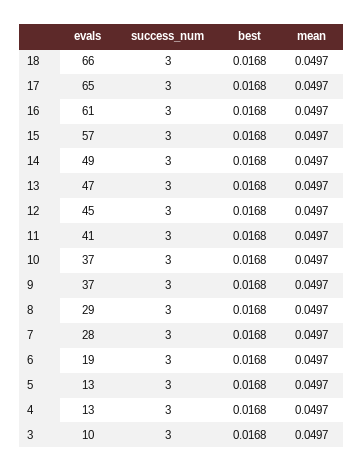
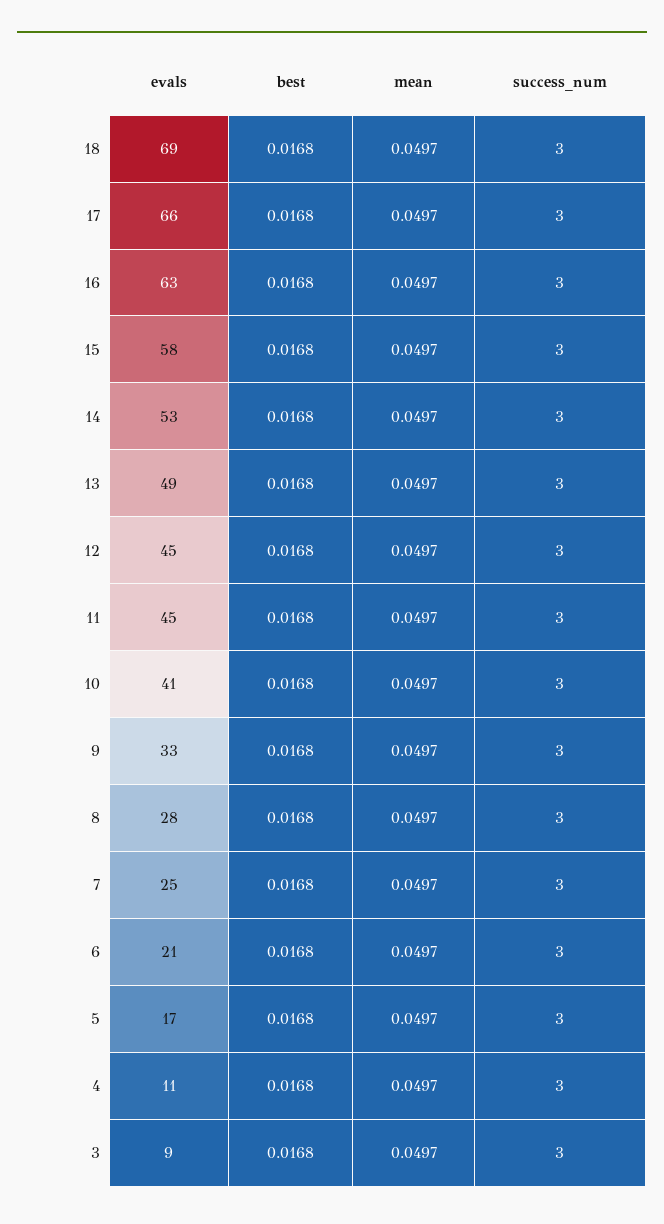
  {
    "evals": {
-     "18": 66,
+     "18": 69,
-     "17": 65,
+     "17": 66,
-     "16": 61,
+     "16": 63,
-     "15": 57,
+     "15": 58,
-     "14": 49,
+     "14": 53,
-     "13": 47,
+     "13": 49,
      "12": 45,
-     "11": 41,
+     "11": 45,
-     "10": 37,
+     "10": 41,
-     "9": 37,
+     "9": 33,
-     "8": 29,
+     "8": 28,
-     "7": 28,
+     "7": 25,
-     "6": 19,
+     "6": 21,
-     "5": 13,
+     "5": 17,
-     "4": 13,
+     "4": 11,
-     "3": 10
+     "3": 9
    },
    "success_num": {
      "18": 3,
      "17": 3,
      "16": 3,
      "15": 3,
      "14": 3,
      "13": 3,
      "12": 3,
      "11": 3,
      "10": 3,
      "9": 3,
      "8": 3,
      "7": 3,
      "6": 3,
      "5": 3,
      "4": 3,
      "3": 3
    },
    "best": {
      "18": 0.0168,
      "17": 0.0168,
      "16": 0.0168,
      "15": 0.0168,
      "14": 0.0168,
      "13": 0.0168,
      "12": 0.0168,
      "11": 0.0168,
      "10": 0.0168,
      "9": 0.0168,
      "8": 0.0168,
      "7": 0.0168,
      "6": 0.0168,
      "5": 0.0168,
      "4": 0.0168,
      "3": 0.0168
    },
    "mean": {
      "18": 0.0497,
      "17": 0.0497,
      "16": 0.0497,
      "15": 0.0497,
      "14": 0.0497,
      "13": 0.0497,
      "12": 0.0497,
      "11": 0.0497,
      "10": 0.0497,
      "9": 0.0497,
      "8": 0.0497,
      "7": 0.0497,
      "6": 0.0497,
      "5": 0.0497,
      "4": 0.0497,
      "3": 0.0497
    }
  }

